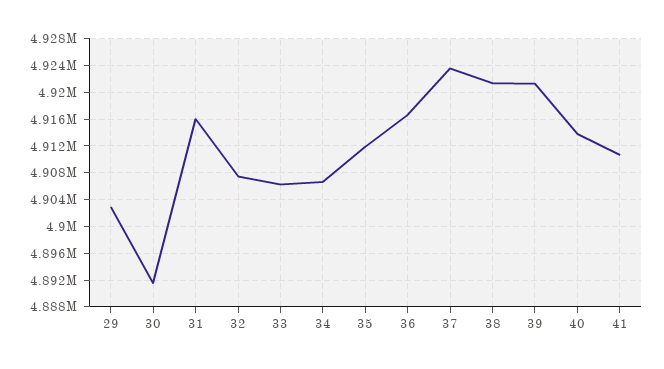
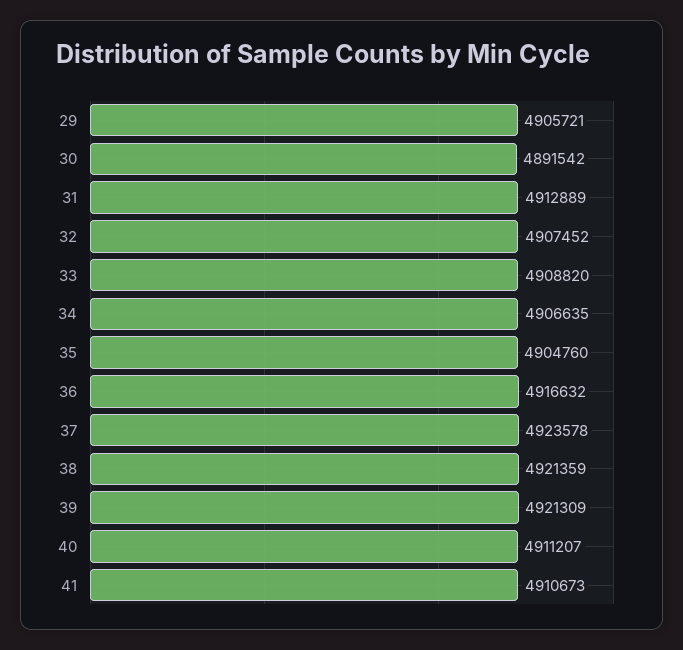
  {
-   "29": 4903000,
+   "29": 4905721,
    "30": 4891542,
-   "31": 4916000,
+   "31": 4912889,
    "32": 4907452,
-   "33": 4906000,
+   "33": 4908820,
    "34": 4906635,
-   "35": 4912000,
+   "35": 4904760,
    "36": 4916632,
    "37": 4923578,
    "38": 4921359,
    "39": 4921309,
-   "40": 4914000,
+   "40": 4911207,
    "41": 4910673
  }

